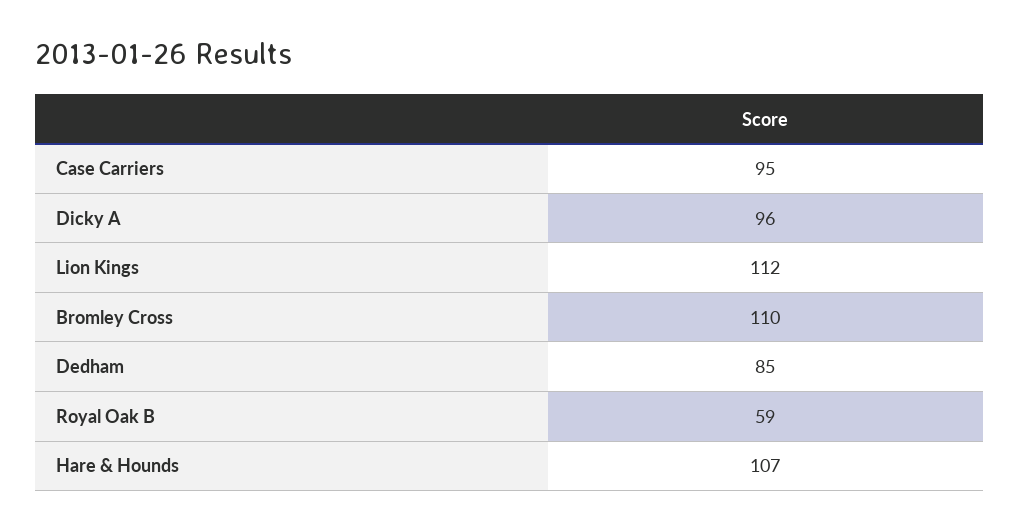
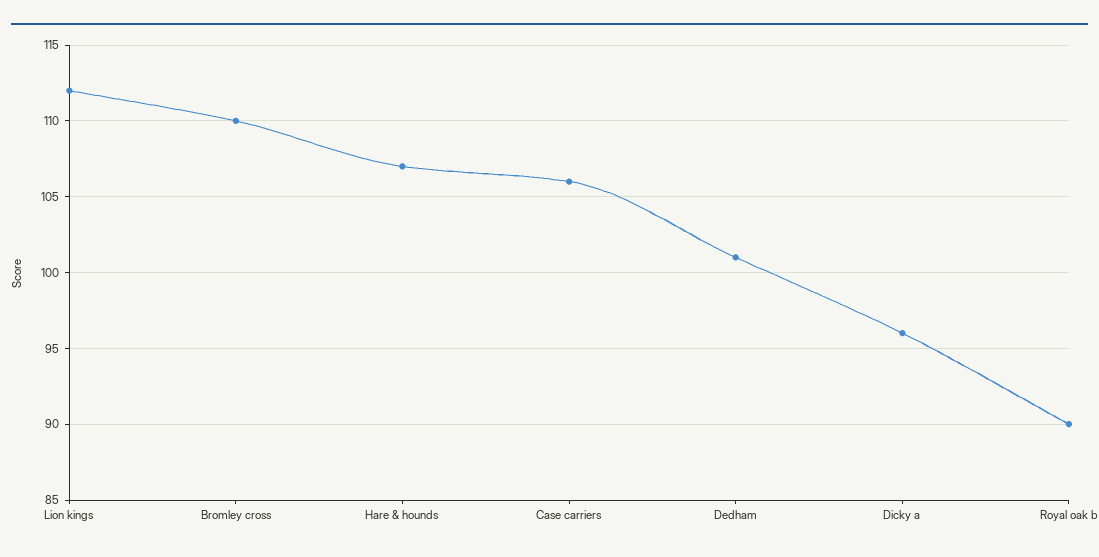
  {
-   "Case Carriers": 95,
+   "Case Carriers": 106,
    "Dicky A": 96,
    "Lion Kings": 112,
    "Bromley Cross": 110,
-   "Dedham": 85,
+   "Dedham": 101,
-   "Royal Oak B": 59,
+   "Royal Oak B": 90,
    "Hare & Hounds": 107
  }

